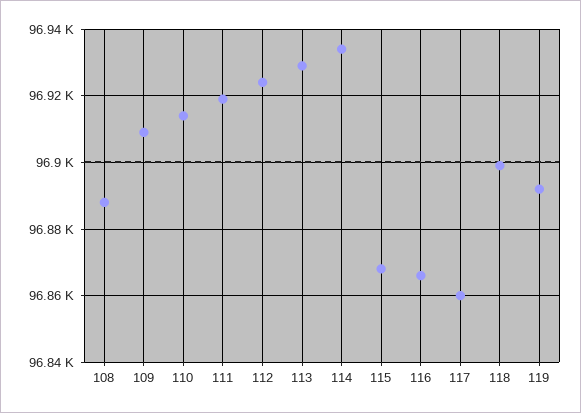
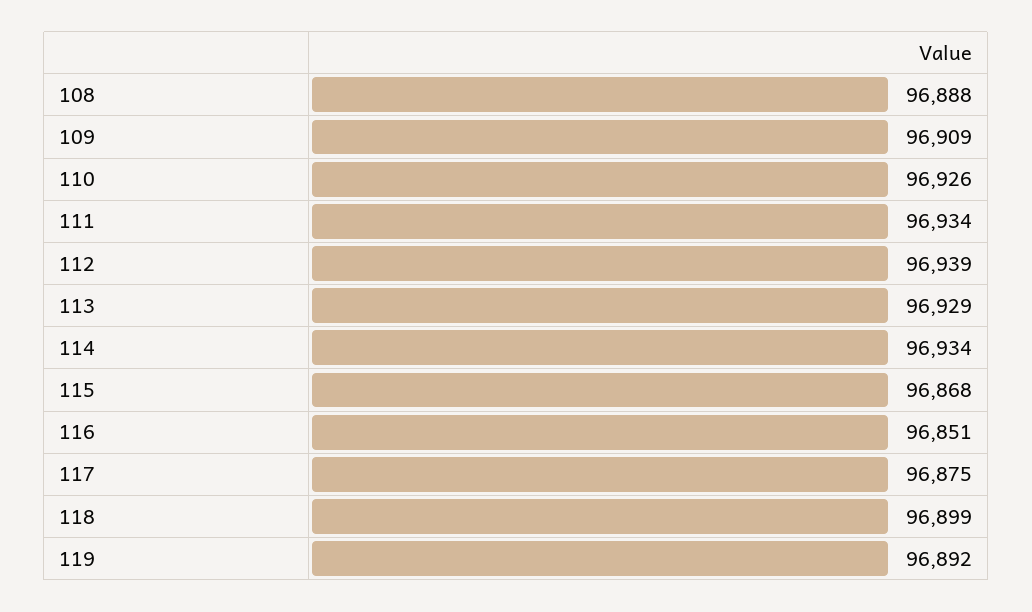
  {
    "108": 96888,
    "109": 96909,
-   "110": 96915,
+   "110": 96926,
-   "111": 96920,
+   "111": 96934,
-   "112": 96925,
+   "112": 96939,
    "113": 96929,
    "114": 96934,
    "115": 96868,
-   "116": 96865,
+   "116": 96851,
-   "117": 96860,
+   "117": 96875,
    "118": 96899,
    "119": 96892
  }

